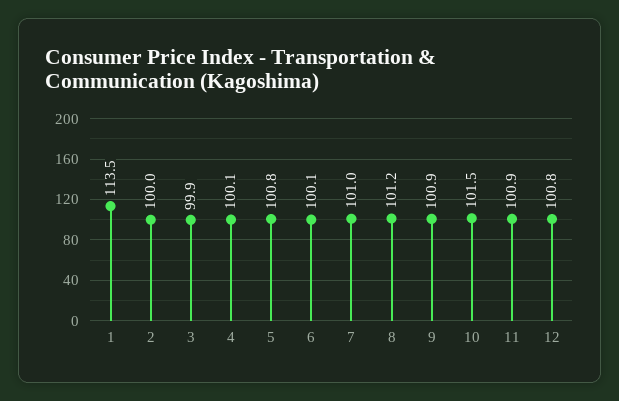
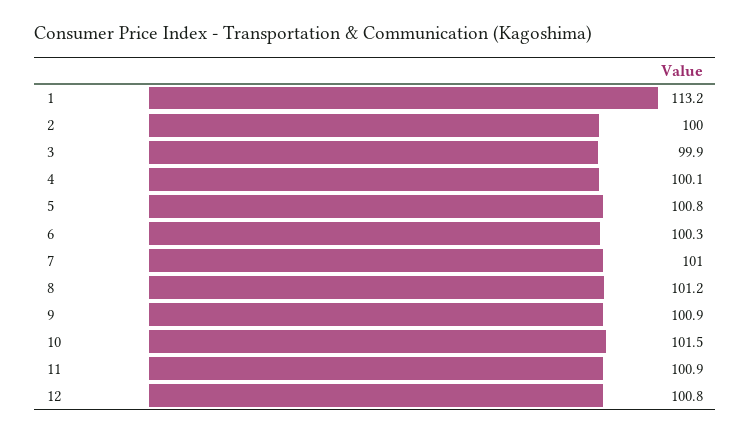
  {
-   "1": 113.5,
+   "1": 113.2,
    "2": 100,
    "3": 99.9,
    "4": 100.1,
    "5": 100.8,
-   "6": 100.1,
+   "6": 100.3,
    "7": 101,
    "8": 101.2,
    "9": 100.9,
    "10": 101.5,
    "11": 100.9,
    "12": 100.8
  }

